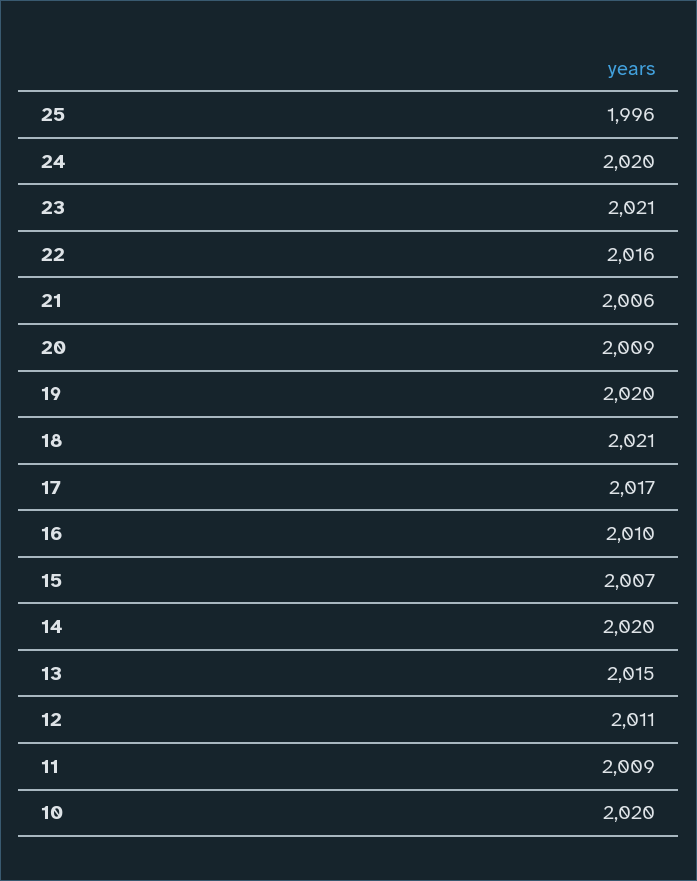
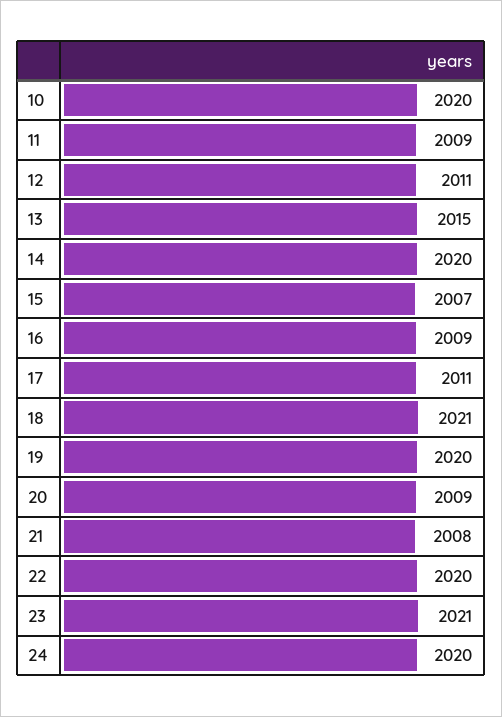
  {
-   "25": 1996,
    "24": 2020,
    "23": 2021,
-   "22": 2016,
+   "22": 2020,
-   "21": 2006,
+   "21": 2008,
    "20": 2009,
    "19": 2020,
    "18": 2021,
-   "17": 2017,
+   "17": 2011,
-   "16": 2010,
+   "16": 2009,
    "15": 2007,
    "14": 2020,
    "13": 2015,
    "12": 2011,
    "11": 2009,
    "10": 2020
  }

